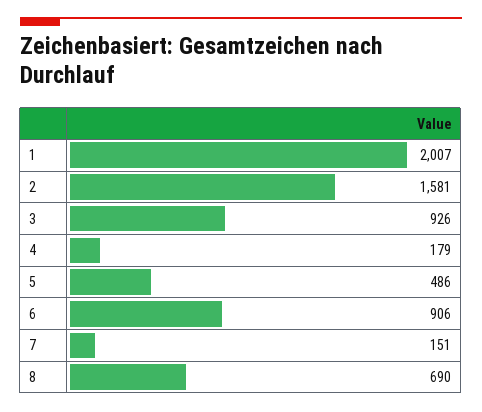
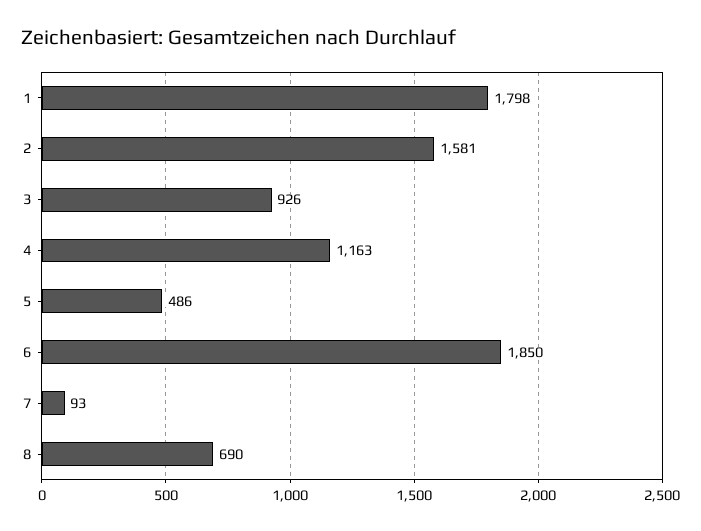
  {
-   "1": 2007,
+   "1": 1798,
    "2": 1581,
    "3": 926,
-   "4": 179,
+   "4": 1163,
    "5": 486,
-   "6": 906,
+   "6": 1850,
-   "7": 151,
+   "7": 93,
    "8": 690
  }

